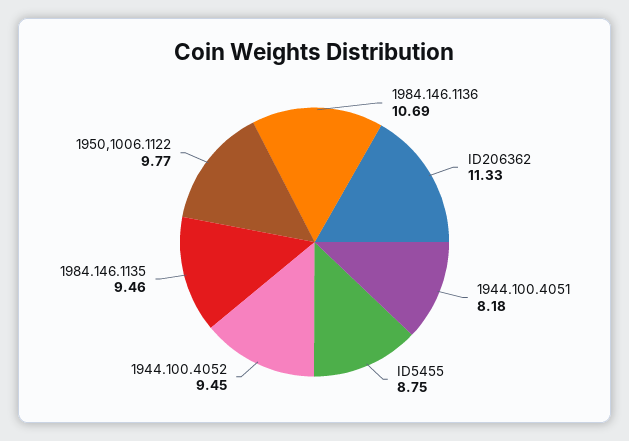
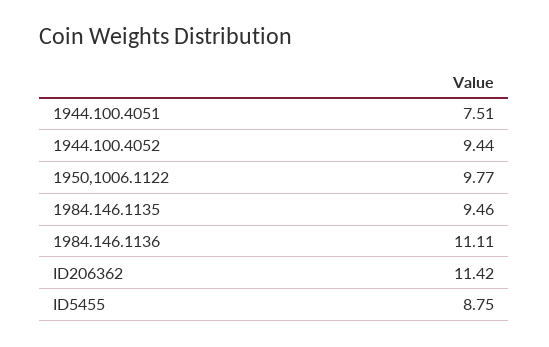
  {
-   "1984.146.1136": 10.69,
+   "1984.146.1136": 11.11,
-   "ID206362": 11.33,
+   "ID206362": 11.42,
-   "1944.100.4051": 8.18,
+   "1944.100.4051": 7.51,
    "ID5455": 8.75,
-   "1944.100.4052": 9.45,
+   "1944.100.4052": 9.44,
    "1984.146.1135": 9.46,
    "1950,1006.1122": 9.77
  }

